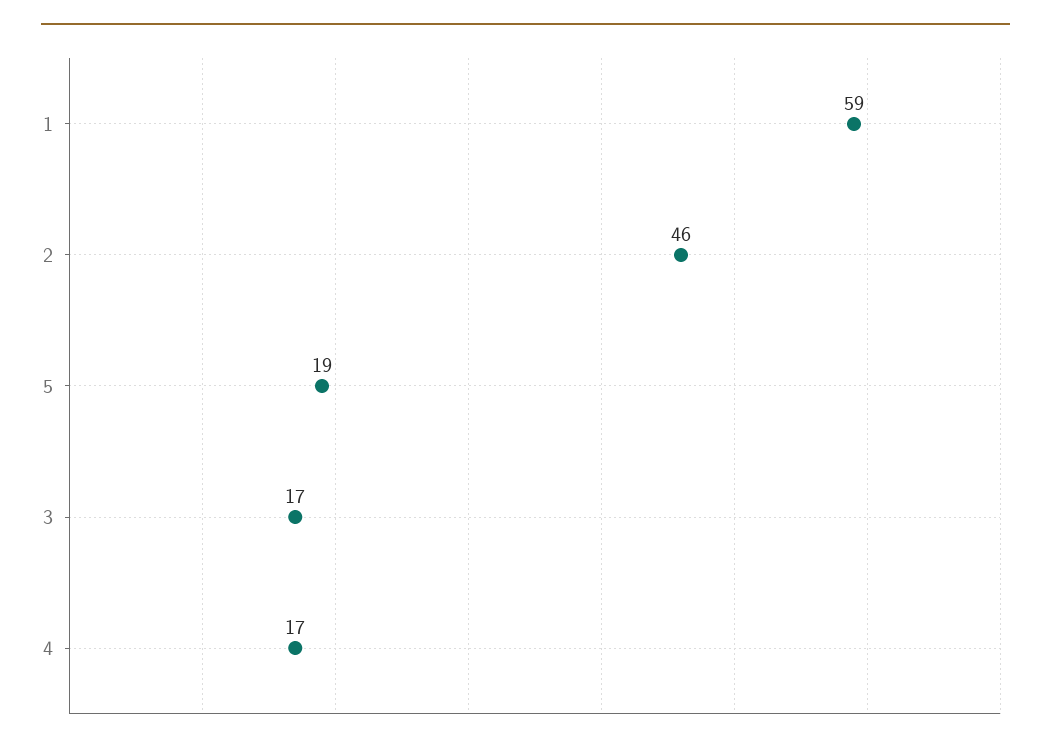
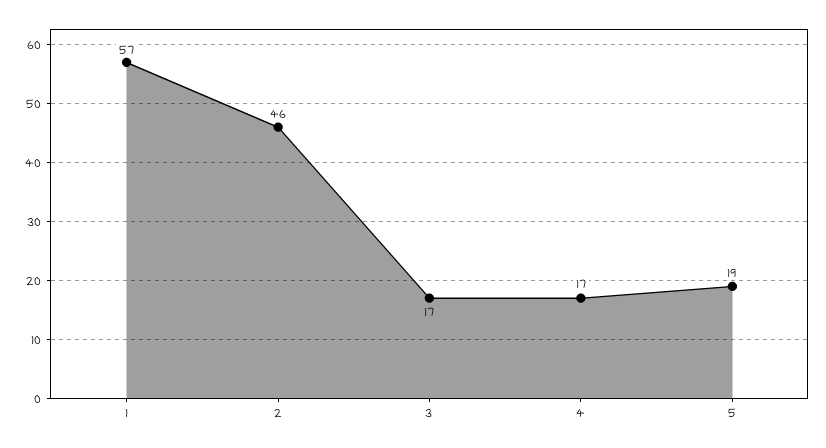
  {
-   "1": 59,
+   "1": 57,
    "2": 46,
    "5": 19,
    "3": 17,
    "4": 17
  }

